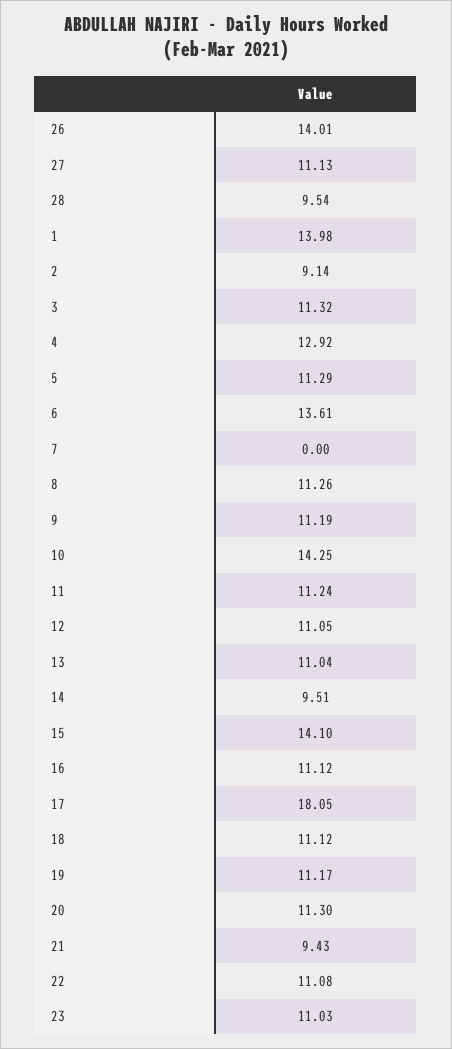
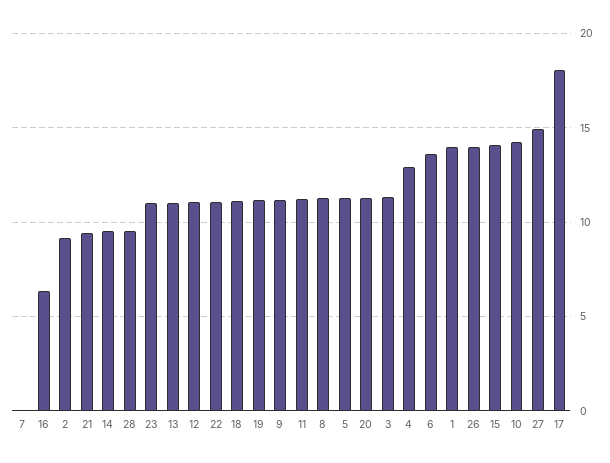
  {
    "26": 14.01,
-   "27": 11.13,
+   "27": 15,
    "28": 9.54,
    "1": 13.98,
    "2": 9.14,
    "3": 11.32,
    "4": 12.92,
    "5": 11.29,
    "6": 13.61,
    "7": 0,
    "8": 11.26,
    "9": 11.19,
    "10": 14.25,
    "11": 11.24,
    "12": 11.05,
    "13": 11.04,
    "14": 9.51,
    "15": 14.1,
-   "16": 11.12,
+   "16": 6.5,
    "17": 18.05,
    "18": 11.12,
    "19": 11.17,
    "20": 11.3,
    "21": 9.43,
    "22": 11.08,
    "23": 11.03
  }

